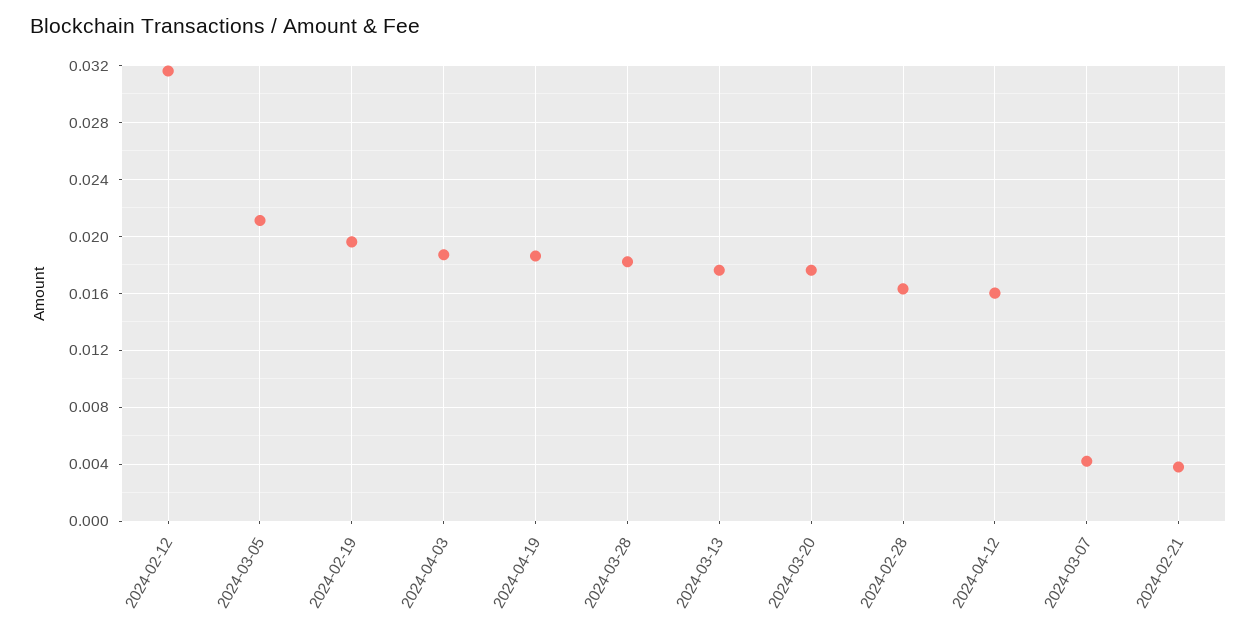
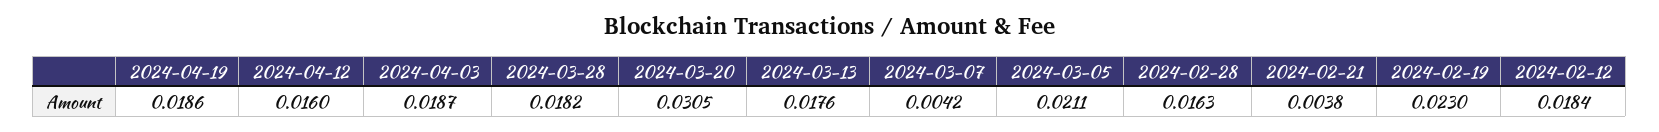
  {
-   "2024-02-12": 0.0315,
+   "2024-02-12": 0.0184,
    "2024-03-05": 0.0211,
-   "2024-02-19": 0.0195,
+   "2024-02-19": 0.023,
    "2024-04-03": 0.0187,
    "2024-04-19": 0.0186,
    "2024-03-28": 0.0182,
    "2024-03-13": 0.0176,
-   "2024-03-20": 0.0175,
+   "2024-03-20": 0.0305,
    "2024-02-28": 0.0163,
    "2024-04-12": 0.016,
    "2024-03-07": 0.0042,
    "2024-02-21": 0.0038
  }

